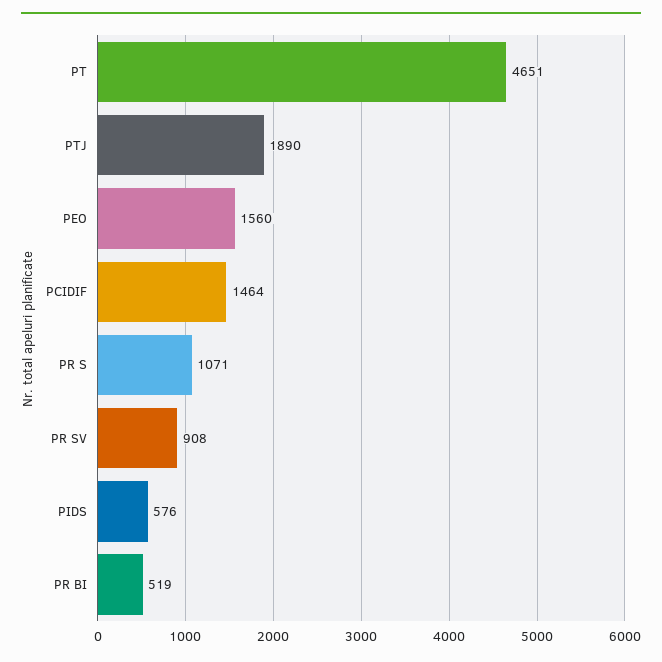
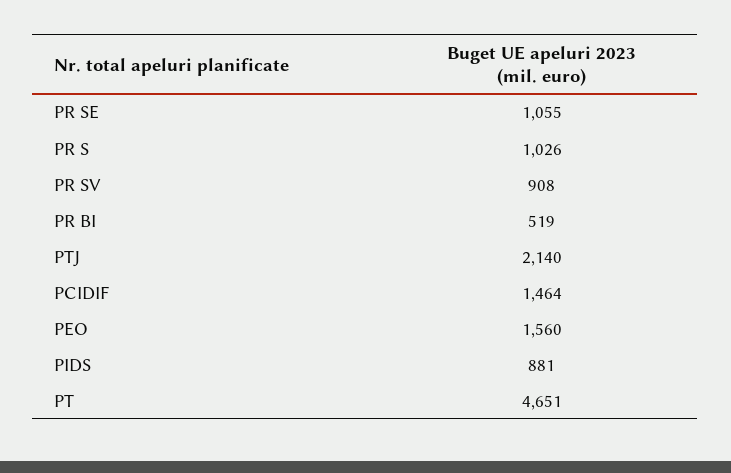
  {
    "PT": 4651,
-   "PTJ": 1890,
+   "PTJ": 2140,
    "PEO": 1560,
    "PCIDIF": 1464,
-   "PR S": 1071,
+   "PR S": 1026,
    "PR SV": 908,
-   "PIDS": 576,
+   "PIDS": 881,
-   "PR BI": 519
+   "PR BI": 519,
+   "PR SE": 1055
  }

